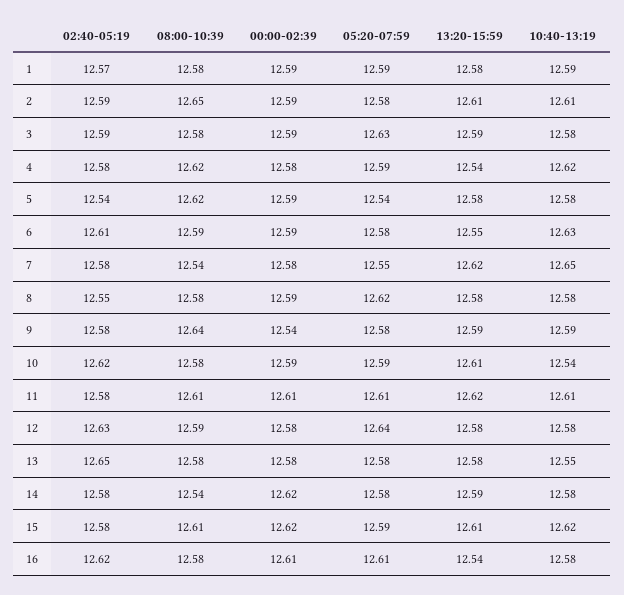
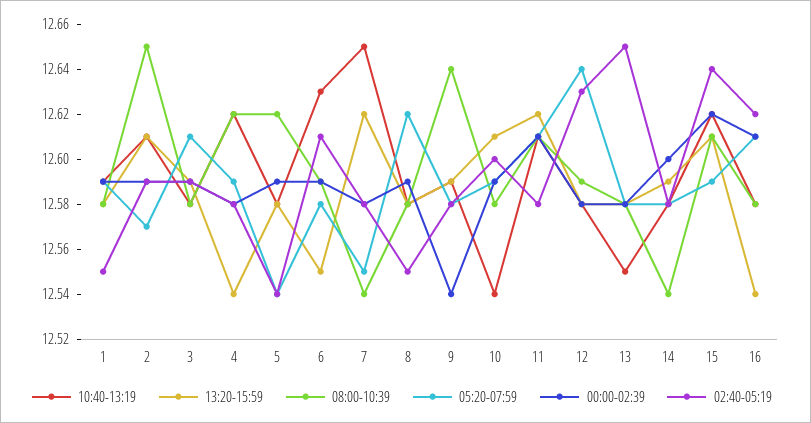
  {
    "02:40-05:19": {
-     "1": 12.57,
+     "1": 12.55,
      "2": 12.59,
      "3": 12.59,
      "4": 12.58,
      "5": 12.54,
      "6": 12.61,
      "7": 12.58,
      "8": 12.55,
      "9": 12.58,
-     "10": 12.62,
+     "10": 12.6,
      "11": 12.58,
      "12": 12.63,
      "13": 12.65,
      "14": 12.58,
-     "15": 12.58,
+     "15": 12.64,
      "16": 12.62
    },
    "08:00-10:39": {
      "1": 12.58,
      "2": 12.65,
      "3": 12.58,
      "4": 12.62,
      "5": 12.62,
      "6": 12.59,
      "7": 12.54,
      "8": 12.58,
      "9": 12.64,
      "10": 12.58,
      "11": 12.61,
      "12": 12.59,
      "13": 12.58,
      "14": 12.54,
      "15": 12.61,
      "16": 12.58
    },
    "00:00-02:39": {
      "1": 12.59,
      "2": 12.59,
      "3": 12.59,
      "4": 12.58,
      "5": 12.59,
      "6": 12.59,
      "7": 12.58,
      "8": 12.59,
      "9": 12.54,
      "10": 12.59,
      "11": 12.61,
      "12": 12.58,
      "13": 12.58,
-     "14": 12.62,
+     "14": 12.6,
      "15": 12.62,
      "16": 12.61
    },
    "05:20-07:59": {
      "1": 12.59,
-     "2": 12.58,
+     "2": 12.57,
-     "3": 12.63,
+     "3": 12.61,
      "4": 12.59,
      "5": 12.54,
      "6": 12.58,
      "7": 12.55,
      "8": 12.62,
      "9": 12.58,
      "10": 12.59,
      "11": 12.61,
      "12": 12.64,
      "13": 12.58,
      "14": 12.58,
      "15": 12.59,
      "16": 12.61
    },
    "13:20-15:59": {
      "1": 12.58,
      "2": 12.61,
      "3": 12.59,
      "4": 12.54,
      "5": 12.58,
      "6": 12.55,
      "7": 12.62,
      "8": 12.58,
      "9": 12.59,
      "10": 12.61,
      "11": 12.62,
      "12": 12.58,
      "13": 12.58,
      "14": 12.59,
      "15": 12.61,
      "16": 12.54
    },
    "10:40-13:19": {
      "1": 12.59,
      "2": 12.61,
      "3": 12.58,
      "4": 12.62,
      "5": 12.58,
      "6": 12.63,
      "7": 12.65,
      "8": 12.58,
      "9": 12.59,
      "10": 12.54,
      "11": 12.61,
      "12": 12.58,
      "13": 12.55,
      "14": 12.58,
      "15": 12.62,
      "16": 12.58
    }
  }

